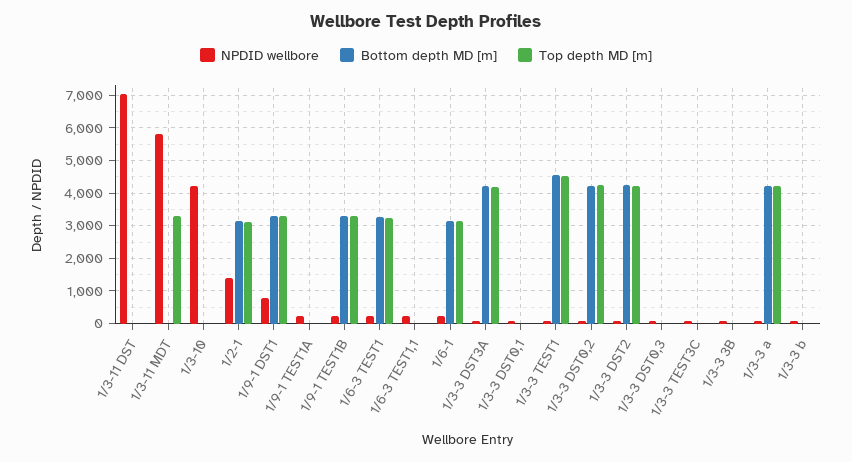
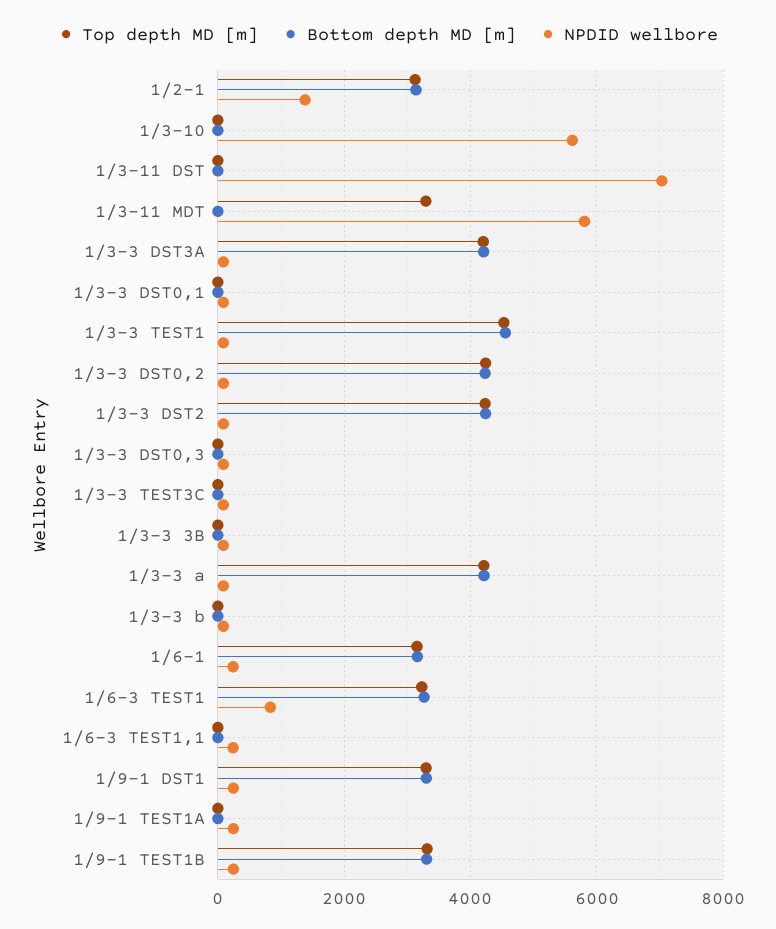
  {
    "NPDID wellbore": {
      "1/3-11 DST": 7000,
      "1/3-11 MDT": 5800,
-     "1/3-10": 4200,
+     "1/3-10": 5600,
      "1/2-1": 1400,
-     "1/9-1 DST1": 800,
+     "1/9-1 DST1": 200,
      "1/9-1 TEST1A": 200,
      "1/9-1 TEST1B": 200,
-     "1/6-3 TEST1": 200,
+     "1/6-3 TEST1": 800,
      "1/6-3 TEST1,1": 200,
      "1/6-1": 200,
      "1/3-3 DST3A": 0,
      "1/3-3 DST0,1": 0,
      "1/3-3 TEST1": 0,
      "1/3-3 DST0,2": 0,
      "1/3-3 DST2": 0,
      "1/3-3 DST0,3": 0,
      "1/3-3 TEST3C": 0,
      "1/3-3 3B": 0,
      "1/3-3 a": 0,
      "1/3-3 b": 0
    },
    "Bottom depth MD [m]": {
      "1/3-11 DST": 0,
      "1/3-11 MDT": 0,
      "1/3-10": 0,
      "1/2-1": 3200,
      "1/9-1 DST1": 3400,
      "1/9-1 TEST1A": 0,
      "1/9-1 TEST1B": 3400,
      "1/6-3 TEST1": 3200,
      "1/6-3 TEST1,1": 0,
      "1/6-1": 3200,
      "1/3-3 DST3A": 4200,
      "1/3-3 DST0,1": 0,
      "1/3-3 TEST1": 4600,
      "1/3-3 DST0,2": 4200,
      "1/3-3 DST2": 4200,
      "1/3-3 DST0,3": 0,
      "1/3-3 TEST3C": 0,
      "1/3-3 3B": 0,
      "1/3-3 a": 4200,
      "1/3-3 b": 0
    },
    "Top depth MD [m]": {
      "1/3-11 DST": 0,
      "1/3-11 MDT": 3200,
      "1/3-10": 0,
      "1/2-1": 3200,
      "1/9-1 DST1": 3200,
      "1/9-1 TEST1A": 0,
      "1/9-1 TEST1B": 3400,
      "1/6-3 TEST1": 3200,
      "1/6-3 TEST1,1": 0,
      "1/6-1": 3200,
      "1/3-3 DST3A": 4200,
      "1/3-3 DST0,1": 0,
      "1/3-3 TEST1": 4600,
      "1/3-3 DST0,2": 4200,
      "1/3-3 DST2": 4200,
      "1/3-3 DST0,3": 0,
      "1/3-3 TEST3C": 0,
      "1/3-3 3B": 0,
      "1/3-3 a": 4200,
      "1/3-3 b": 0
    }
  }

